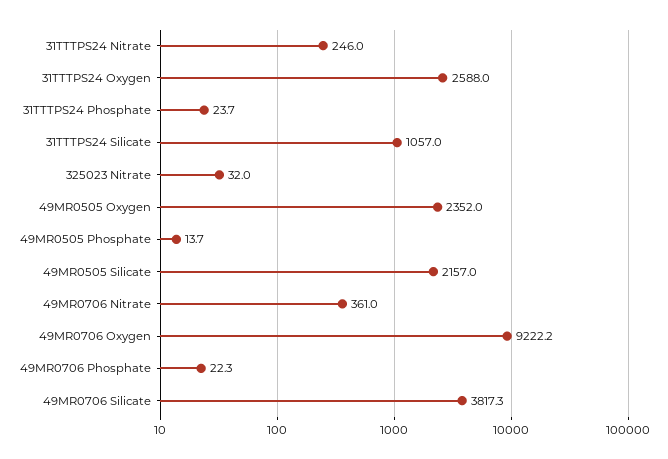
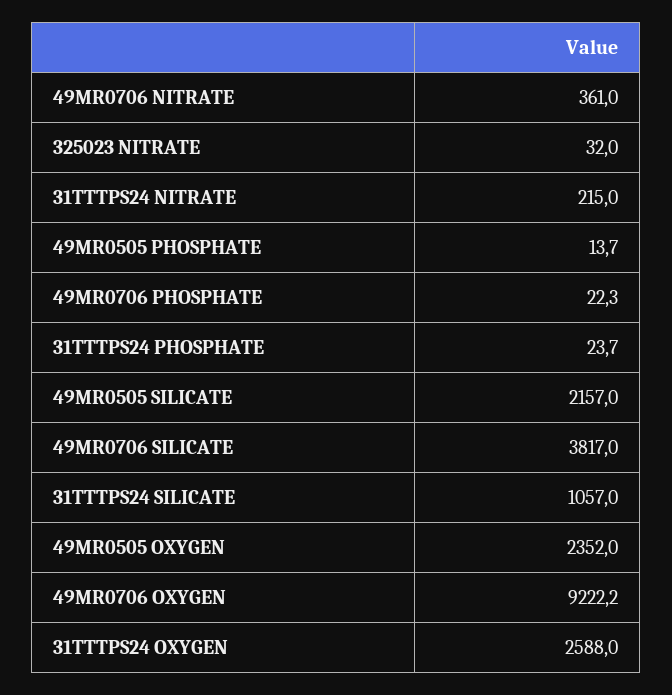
  {
-   "31TTTPS24 Nitrate": 246,
+   "31TTTPS24 Nitrate": 215,
    "31TTTPS24 Oxygen": 2588,
    "31TTTPS24 Phosphate": 23.7,
    "31TTTPS24 Silicate": 1057,
    "325023 Nitrate": 32,
    "49MR0505 Oxygen": 2352,
    "49MR0505 Phosphate": 13.7,
    "49MR0505 Silicate": 2157,
    "49MR0706 Nitrate": 361,
    "49MR0706 Oxygen": 9222.2,
    "49MR0706 Phosphate": 22.3,
-   "49MR0706 Silicate": 3817.3
+   "49MR0706 Silicate": 3817
  }

